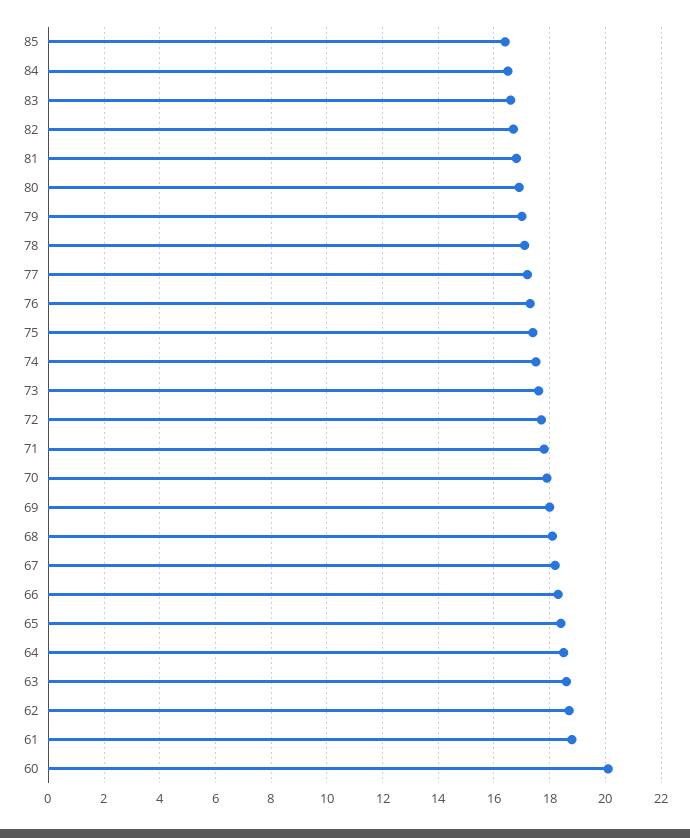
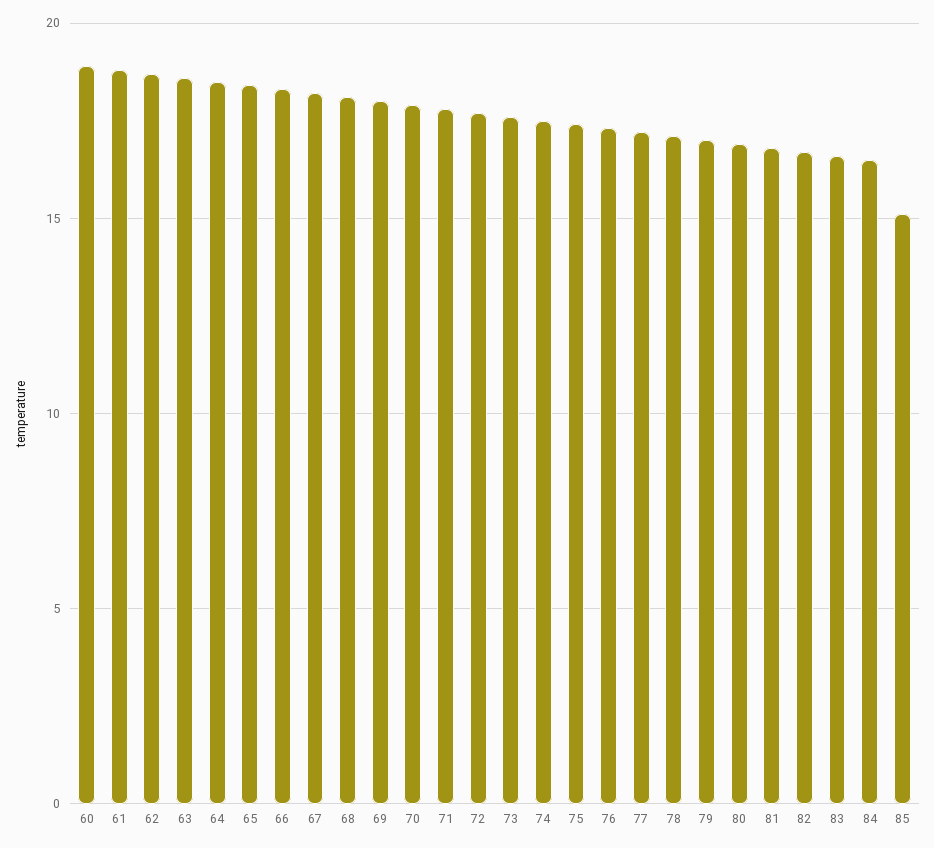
  {
-   "85": 16.5,
+   "85": 15,
    "84": 16.5,
    "83": 16.5,
    "82": 16.5,
    "81": 17,
    "80": 17,
    "79": 17,
    "78": 17,
    "77": 17,
    "76": 17.5,
    "75": 17.5,
    "74": 17.5,
    "73": 17.5,
    "72": 17.5,
    "71": 18,
    "70": 18,
    "69": 18,
    "68": 18,
    "67": 18,
    "66": 18.5,
    "65": 18.5,
    "64": 18.5,
    "63": 18.5,
    "62": 18.5,
    "61": 19,
-   "60": 20
+   "60": 19
  }

